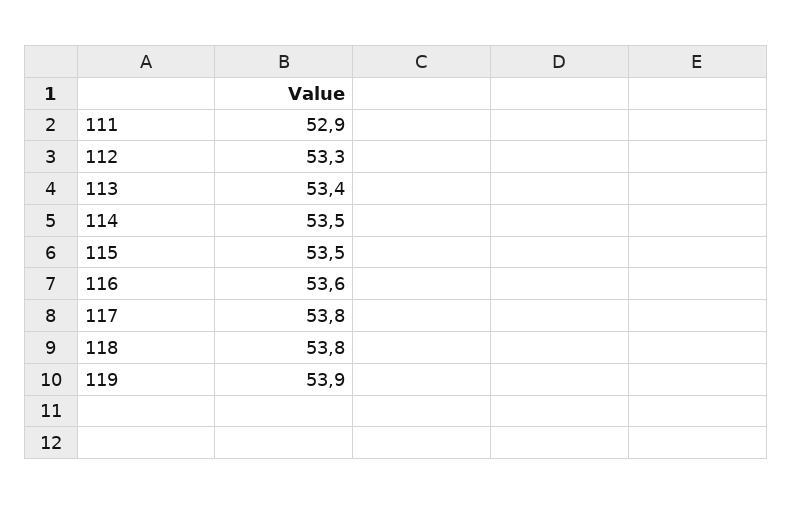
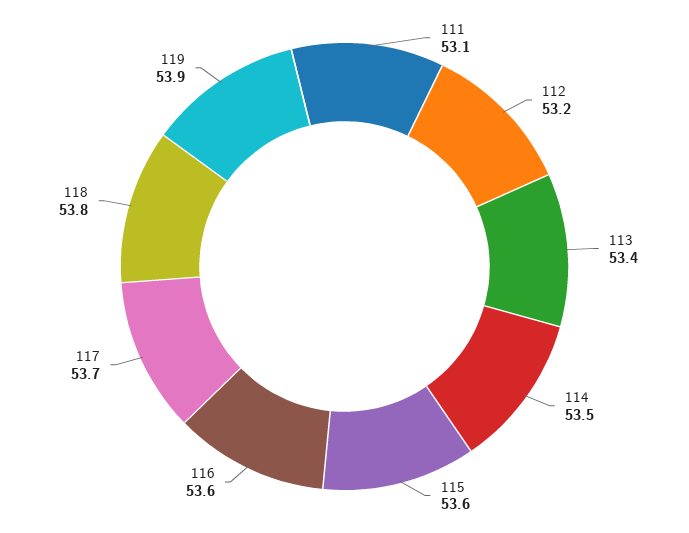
  {
-   "111": 52.9,
+   "111": 53.1,
-   "112": 53.3,
+   "112": 53.2,
    "113": 53.4,
    "114": 53.5,
-   "115": 53.5,
+   "115": 53.6,
    "116": 53.6,
-   "117": 53.8,
+   "117": 53.7,
    "118": 53.8,
    "119": 53.9
  }

